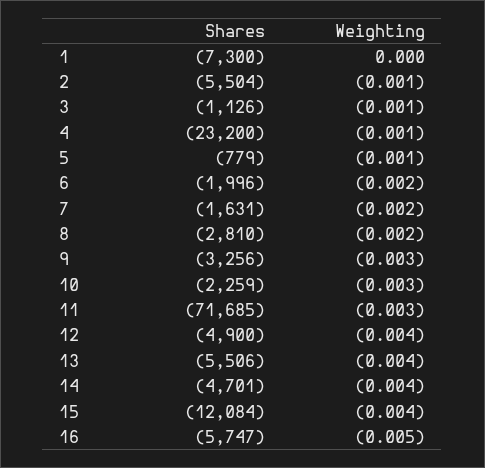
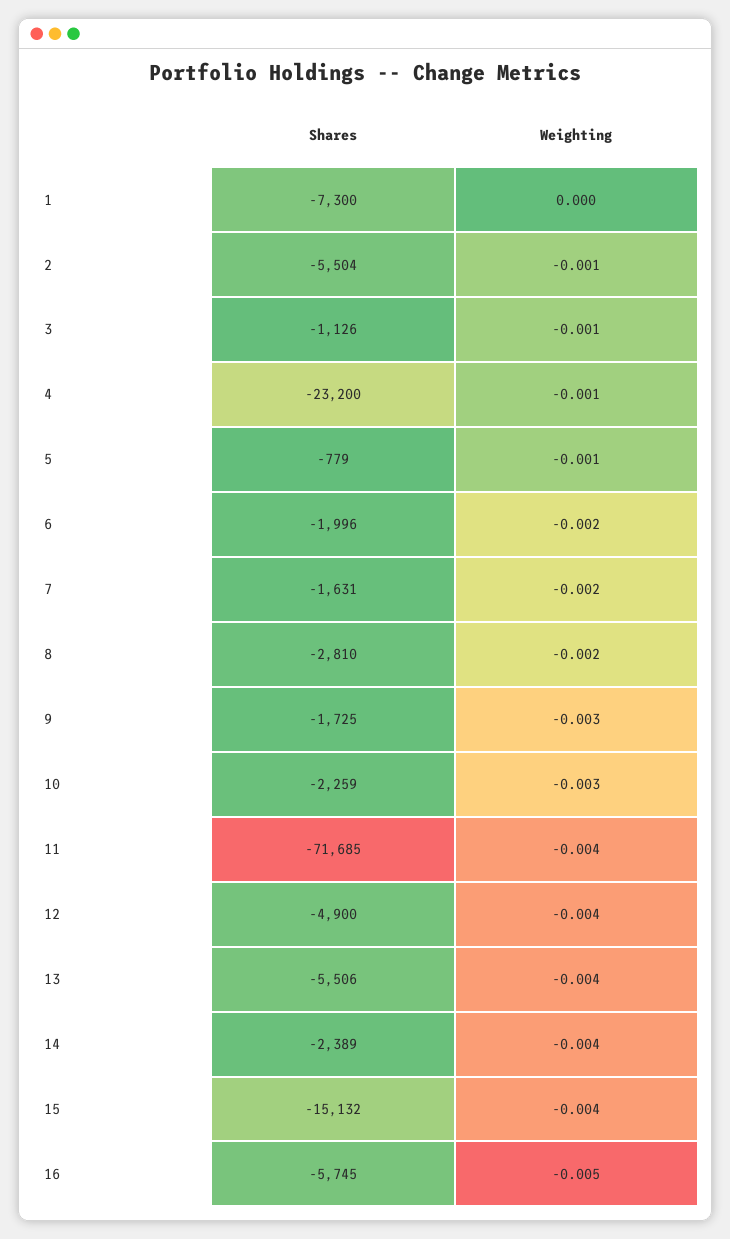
  {
    "Shares": {
      "1": -7300,
      "2": -5504,
      "3": -1126,
      "4": -23200,
      "5": -779,
      "6": -1996,
      "7": -1631,
      "8": -2810,
-     "9": -3256,
+     "9": -1725,
      "10": -2259,
      "11": -71685,
      "12": -4900,
      "13": -5506,
-     "14": -4701,
+     "14": -2389,
-     "15": -12084,
+     "15": -15132,
-     "16": -5747
+     "16": -5745
    },
    "Weighting": {
      "1": 0,
      "2": -0.001,
      "3": -0.001,
      "4": -0.001,
      "5": -0.001,
      "6": -0.002,
      "7": -0.002,
      "8": -0.002,
      "9": -0.003,
      "10": -0.003,
-     "11": -0.003,
+     "11": -0.004,
      "12": -0.004,
      "13": -0.004,
      "14": -0.004,
      "15": -0.004,
      "16": -0.005
    }
  }

